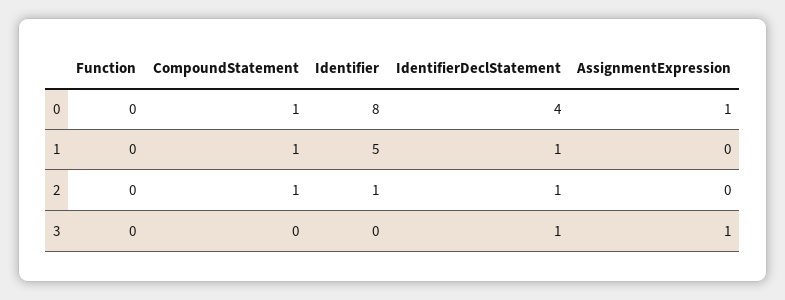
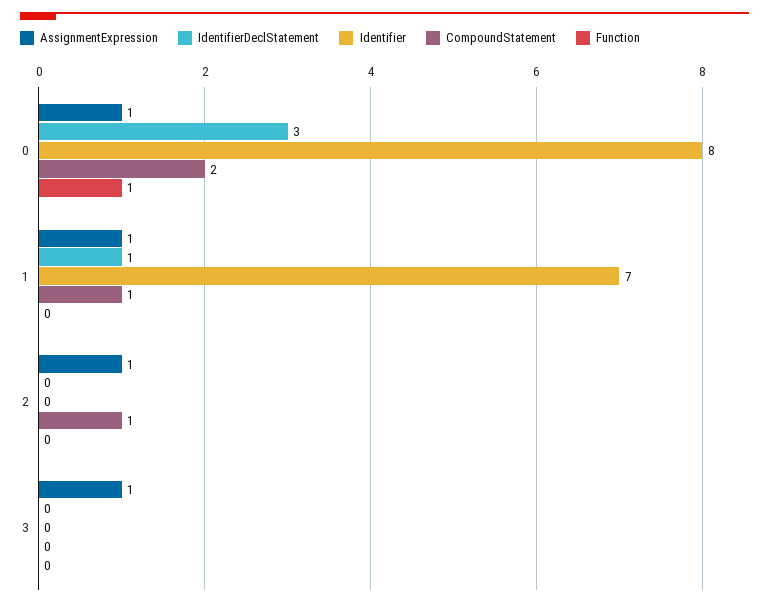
  {
    "Function": {
-     "0": 0,
+     "0": 1,
      "1": 0,
      "2": 0,
      "3": 0
    },
    "CompoundStatement": {
-     "0": 1,
+     "0": 2,
      "1": 1,
      "2": 1,
      "3": 0
    },
    "Identifier": {
      "0": 8,
-     "1": 5,
+     "1": 7,
-     "2": 1,
+     "2": 0,
      "3": 0
    },
    "IdentifierDeclStatement": {
-     "0": 4,
+     "0": 3,
      "1": 1,
-     "2": 1,
+     "2": 0,
-     "3": 1
+     "3": 0
    },
    "AssignmentExpression": {
      "0": 1,
-     "1": 0,
+     "1": 1,
-     "2": 0,
+     "2": 1,
      "3": 1
    }
  }

